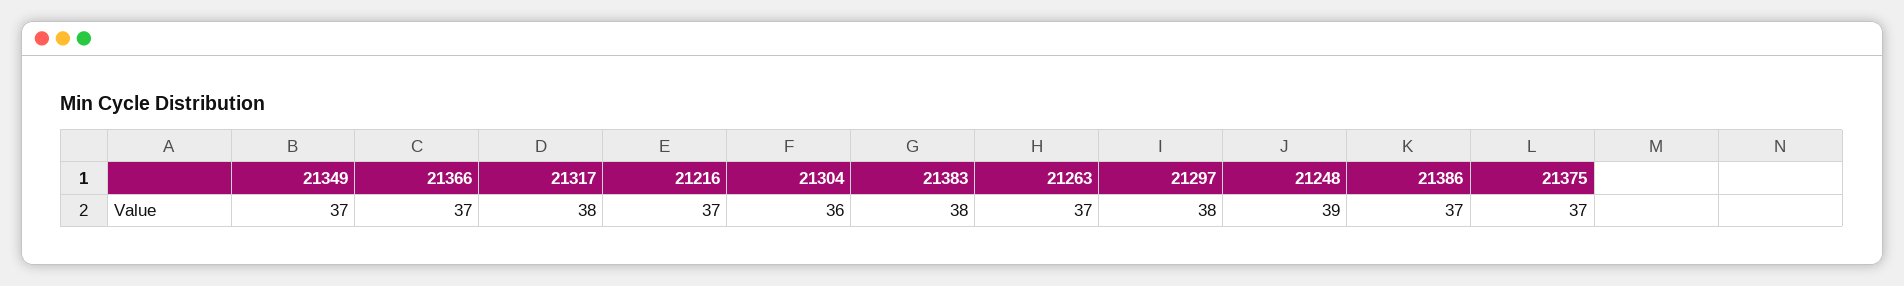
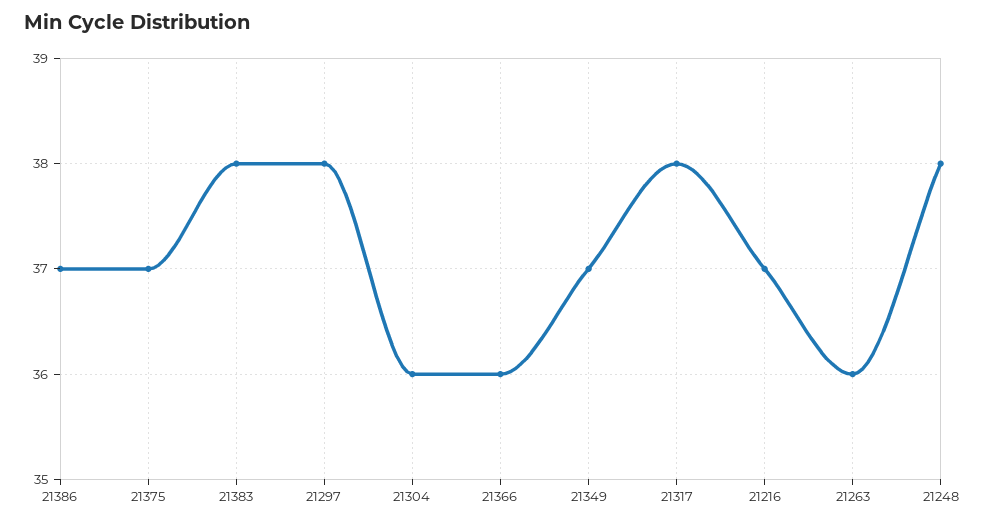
  {
    "21349": 37,
-   "21366": 37,
+   "21366": 36,
    "21317": 38,
    "21216": 37,
    "21304": 36,
    "21383": 38,
-   "21263": 37,
+   "21263": 36,
    "21297": 38,
-   "21248": 39,
+   "21248": 38,
    "21386": 37,
    "21375": 37
  }

